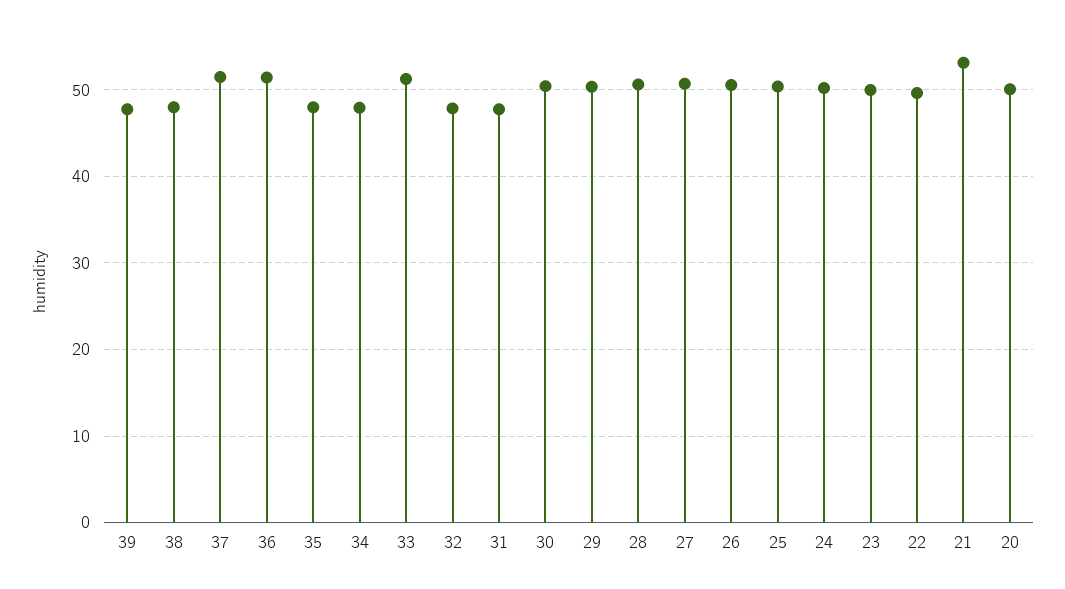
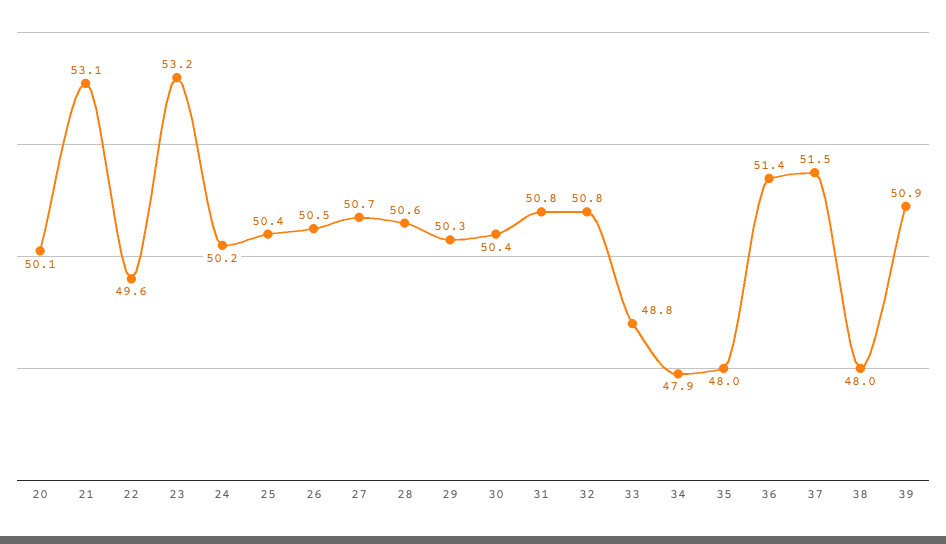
  {
-   "39": 48,
+   "39": 50.9,
    "38": 48,
    "37": 51.5,
    "36": 51.4,
    "35": 48,
    "34": 47.9,
-   "33": 51,
+   "33": 48.8,
-   "32": 48,
+   "32": 50.8,
-   "31": 48,
+   "31": 50.8,
    "30": 50.4,
    "29": 50.3,
    "28": 50.6,
    "27": 50.7,
    "26": 50.5,
    "25": 50.4,
    "24": 50.2,
-   "23": 50,
+   "23": 53.2,
    "22": 49.6,
    "21": 53.1,
    "20": 50.1
  }

